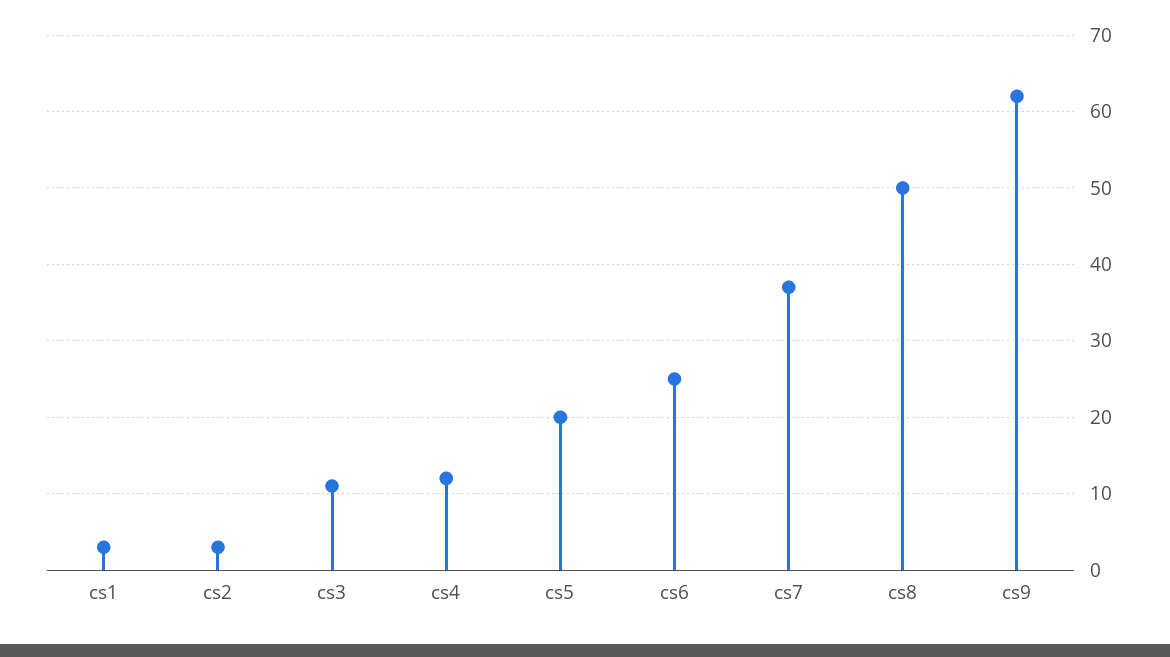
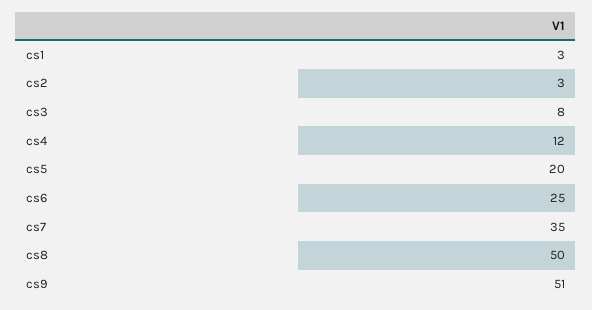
  {
    "cs1": 3,
    "cs2": 3,
-   "cs3": 11,
+   "cs3": 8,
    "cs4": 12,
    "cs5": 20,
    "cs6": 25,
-   "cs7": 37,
+   "cs7": 35,
    "cs8": 50,
-   "cs9": 62
+   "cs9": 51
  }

